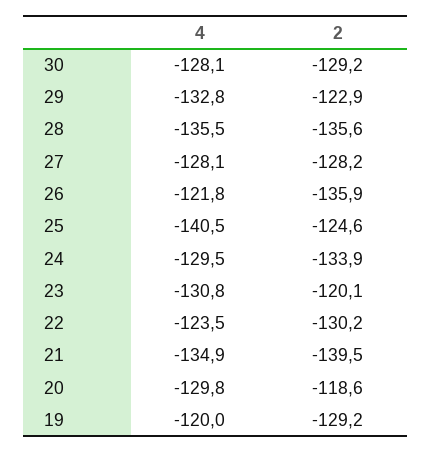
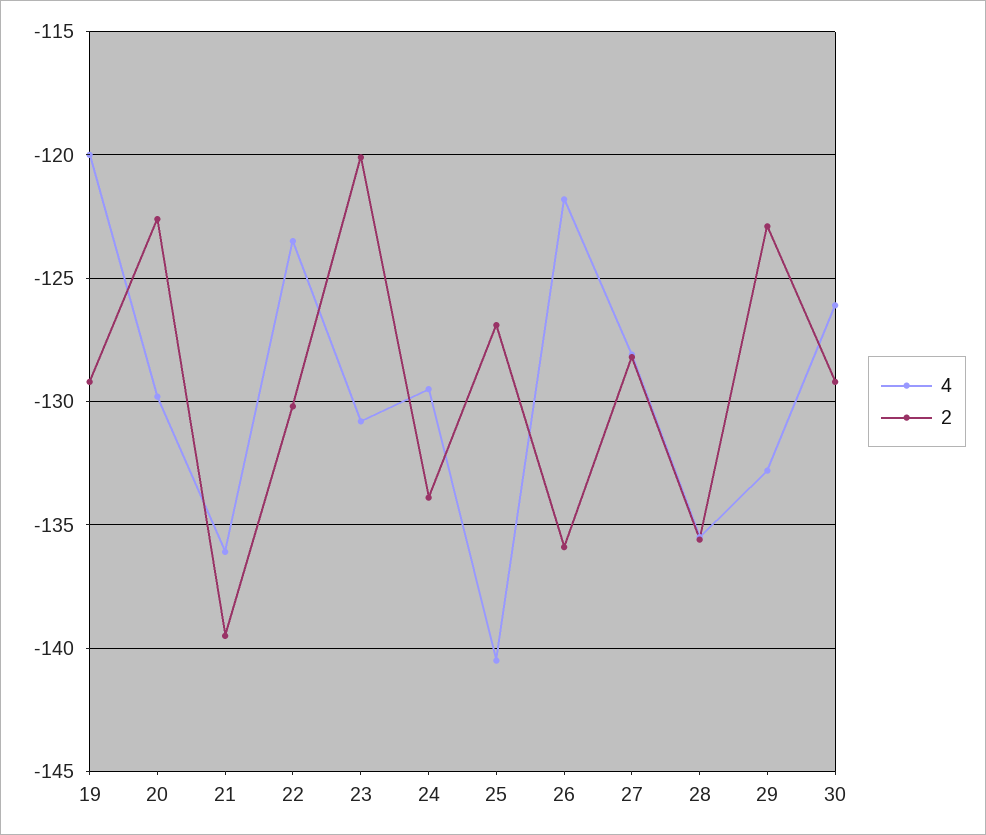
  {
    "4": {
-     "30": -128.1,
+     "30": -126,
      "29": -132.8,
      "28": -135.5,
      "27": -128.1,
      "26": -121.8,
      "25": -140.5,
      "24": -129.5,
      "23": -130.8,
      "22": -123.5,
-     "21": -134.9,
+     "21": -136,
      "20": -129.8,
      "19": -120
    },
    "2": {
      "30": -129.2,
      "29": -122.9,
      "28": -135.6,
      "27": -128.2,
      "26": -135.9,
-     "25": -124.6,
+     "25": -127,
      "24": -133.9,
      "23": -120.1,
      "22": -130.2,
      "21": -139.5,
-     "20": -118.6,
+     "20": -122.5,
      "19": -129.2
    }
  }

